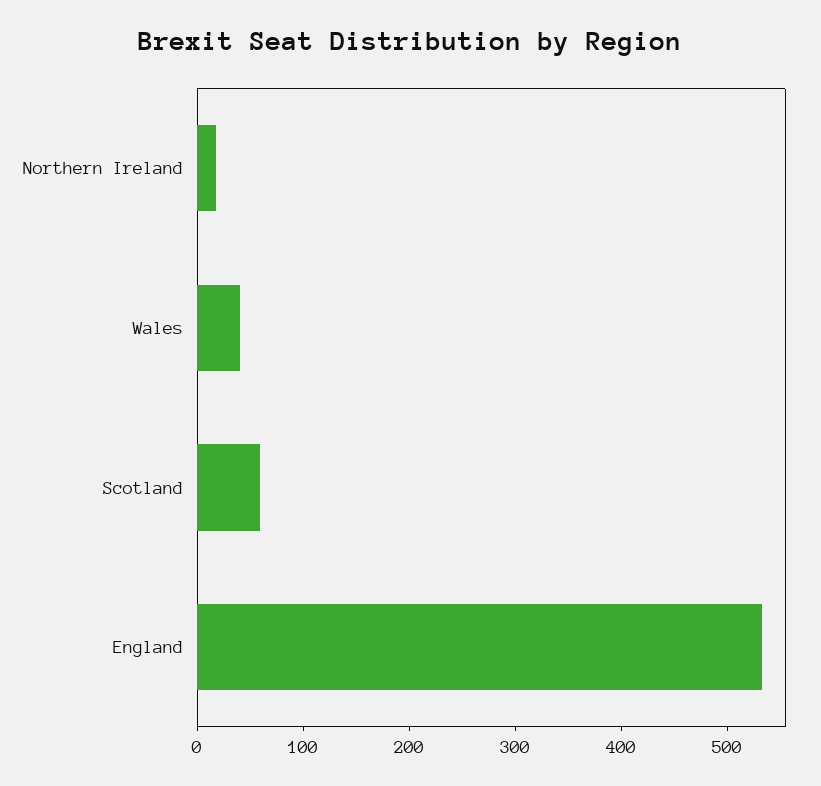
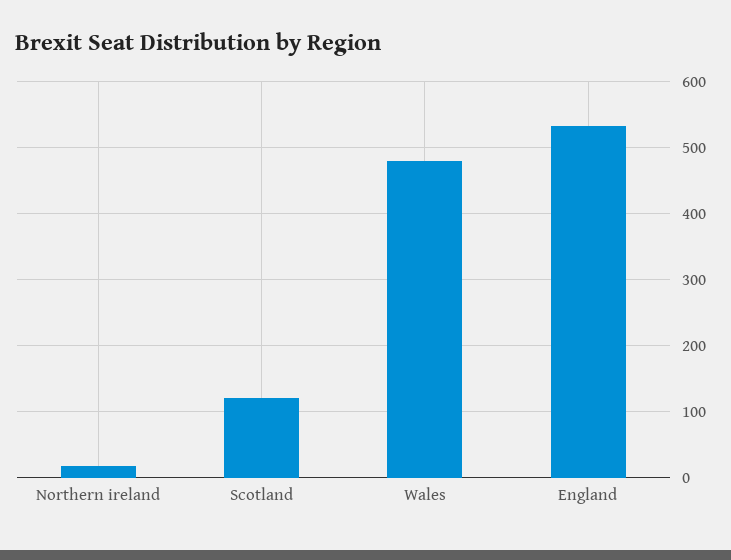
  {
    "Northern Ireland": 20,
-   "Wales": 40,
+   "Wales": 480,
-   "Scotland": 60,
+   "Scotland": 120,
    "England": 530
  }

